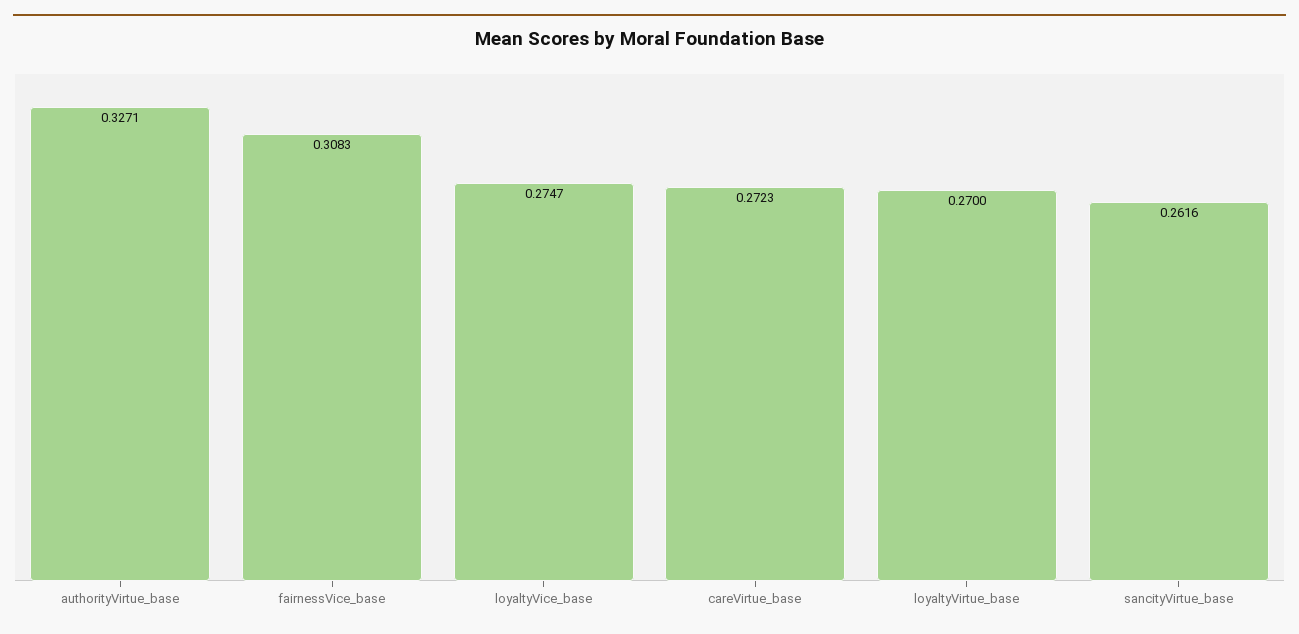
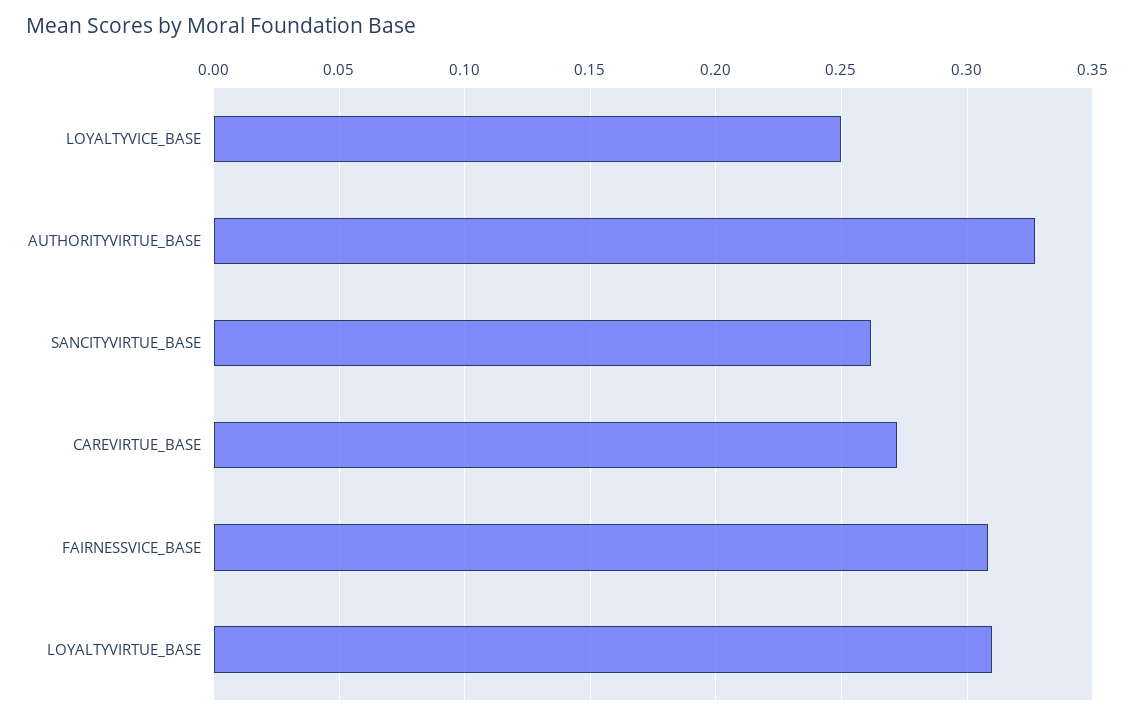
  {
    "authorityVirtue_base": 0.3271,
    "fairnessVice_base": 0.3083,
-   "loyaltyVice_base": 0.2747,
+   "loyaltyVice_base": 0.25,
    "careVirtue_base": 0.2723,
-   "loyaltyVirtue_base": 0.27,
+   "loyaltyVirtue_base": 0.31,
    "sancityVirtue_base": 0.2616
  }

